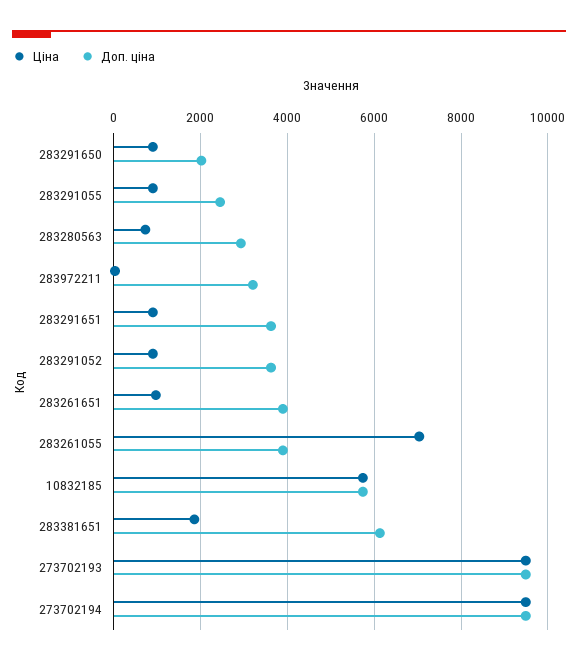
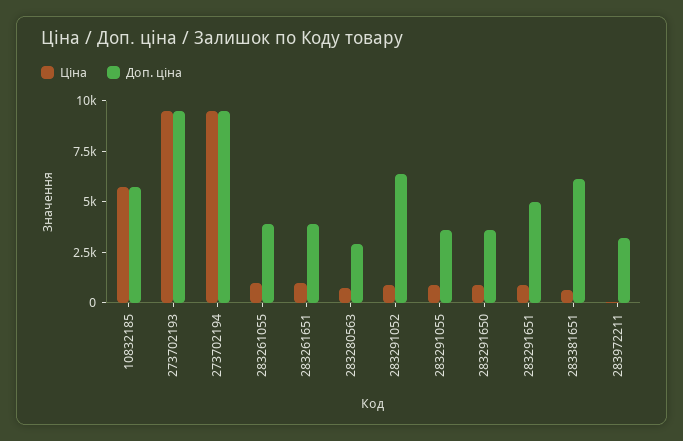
  {
    "Ціна": {
      "283291650": 1000,
      "283291055": 1000,
      "283280563": 800,
      "283972211": 0,
      "283291651": 1000,
      "283291052": 1000,
      "283261651": 1000,
-     "283261055": 7000,
+     "283261055": 1000,
      "10832185": 5800,
-     "283381651": 1800,
+     "283381651": 500,
      "273702193": 9400,
      "273702194": 9400
    },
    "Доп. ціна": {
-     "283291650": 2000,
+     "283291650": 3500,
-     "283291055": 2400,
+     "283291055": 3500,
      "283280563": 3000,
      "283972211": 3200,
-     "283291651": 3600,
+     "283291651": 5000,
-     "283291052": 3600,
+     "283291052": 6500,
      "283261651": 3800,
      "283261055": 3800,
      "10832185": 5800,
      "283381651": 6200,
      "273702193": 9400,
      "273702194": 9400
    }
  }

